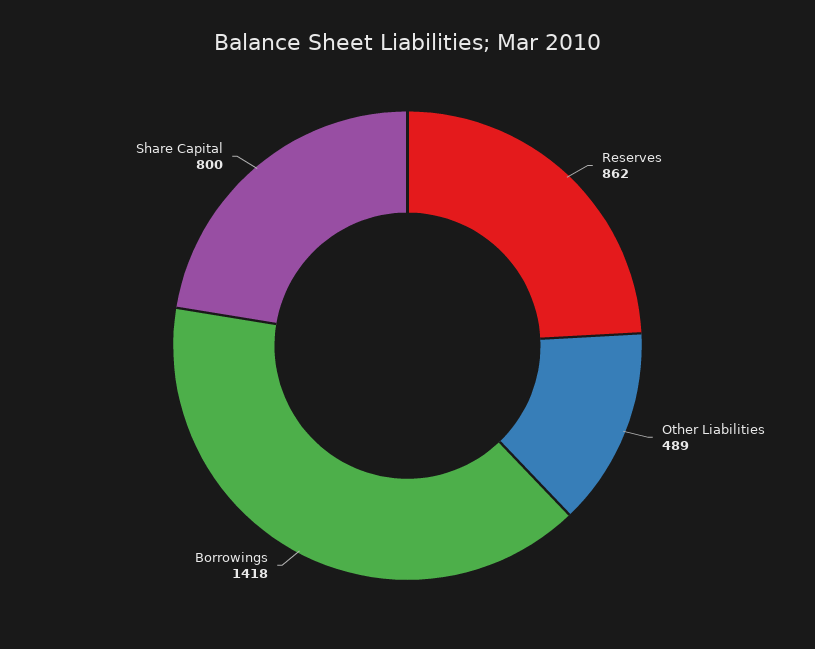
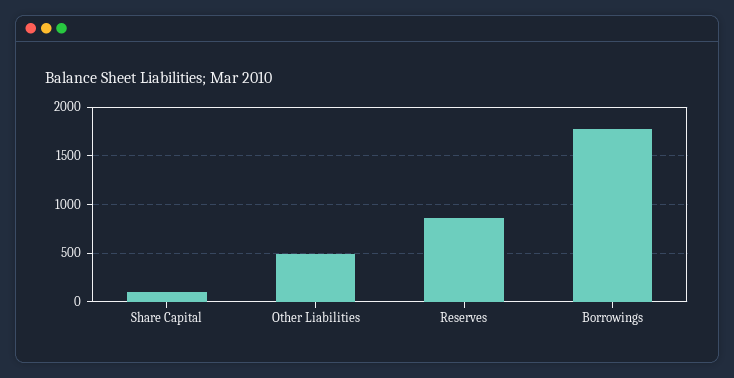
  {
    "Reserves": 862,
    "Other Liabilities": 489,
-   "Borrowings": 1418,
+   "Borrowings": 1800,
-   "Share Capital": 800
+   "Share Capital": 100
  }

